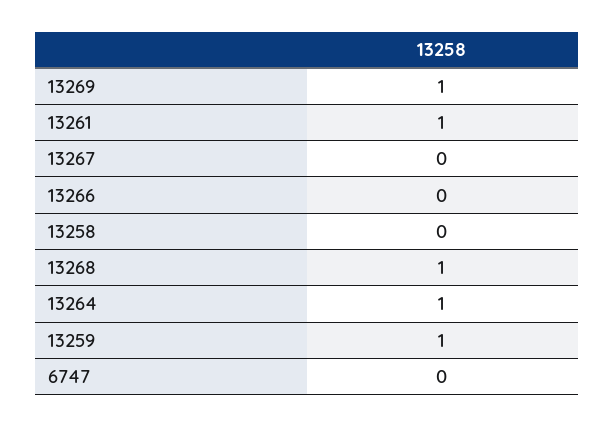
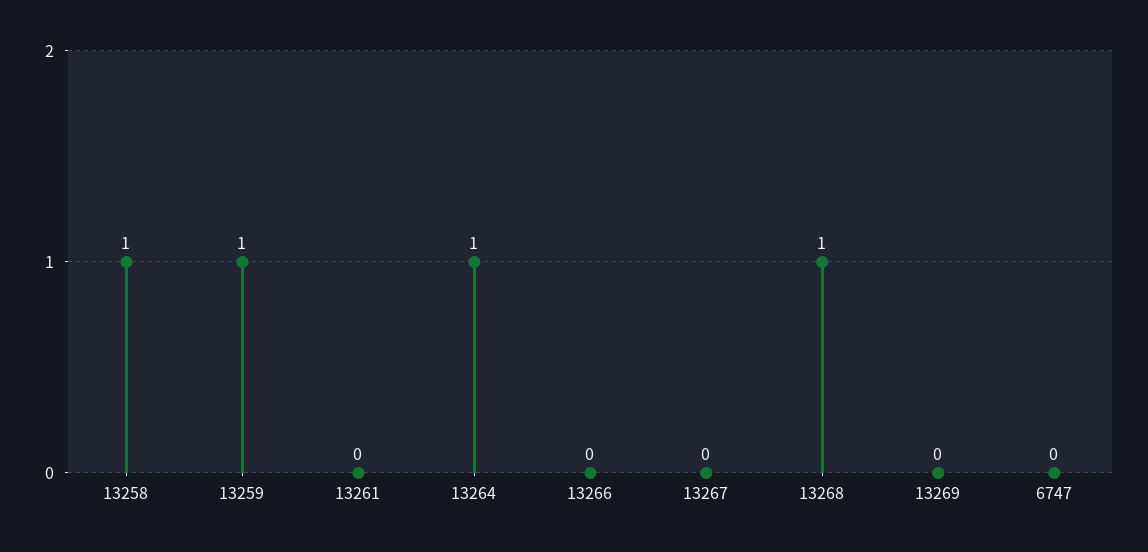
  {
-   "13269": 1,
+   "13269": 0,
-   "13261": 1,
+   "13261": 0,
    "13267": 0,
    "13266": 0,
-   "13258": 0,
+   "13258": 1,
    "13268": 1,
    "13264": 1,
    "13259": 1,
    "6747": 0
  }

